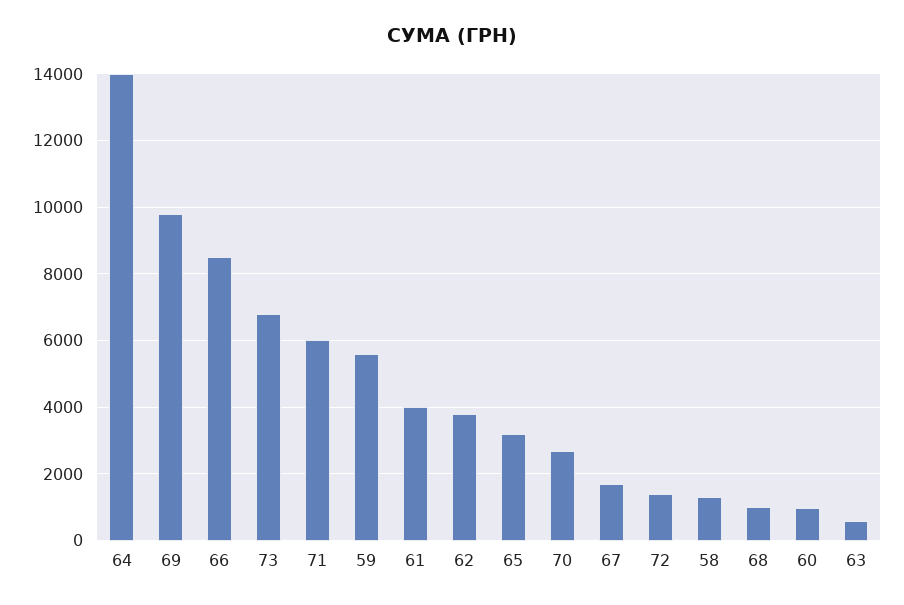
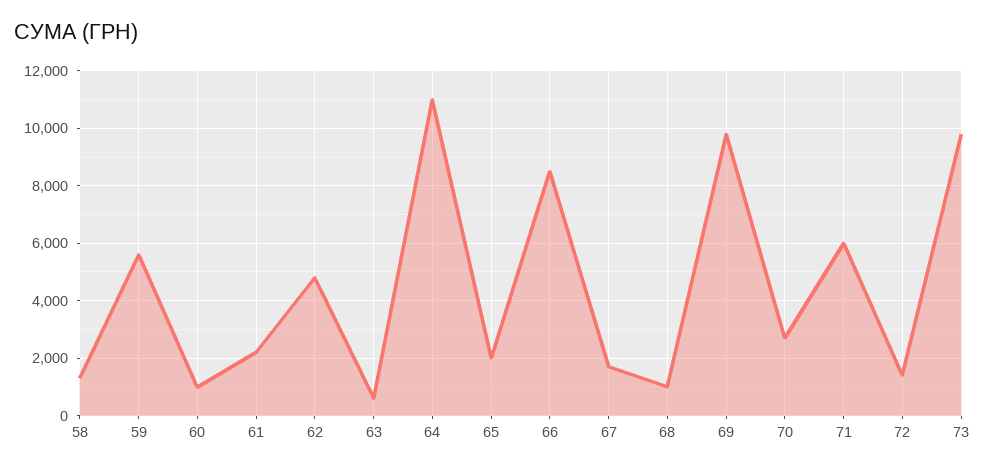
  {
-   "64": 14000,
+   "64": 11000,
    "69": 9800,
    "66": 8600,
-   "73": 6800,
+   "73": 9750,
    "71": 6000,
    "59": 5600,
-   "61": 4000,
+   "61": 2250,
-   "62": 3800,
+   "62": 4750,
-   "65": 3200,
+   "65": 2000,
    "70": 2800,
    "67": 1800,
    "72": 1400,
    "58": 1400,
    "68": 1000,
    "60": 1000,
    "63": 600
  }

